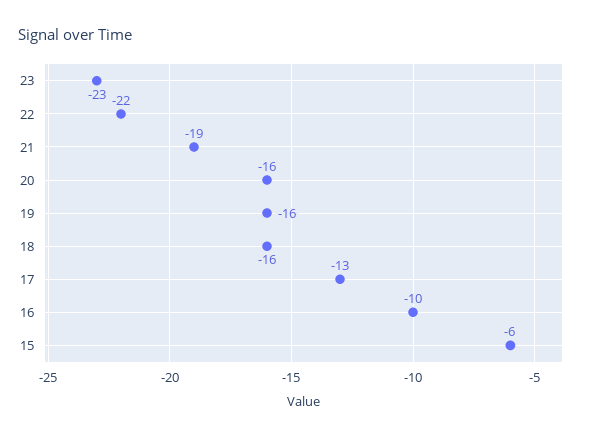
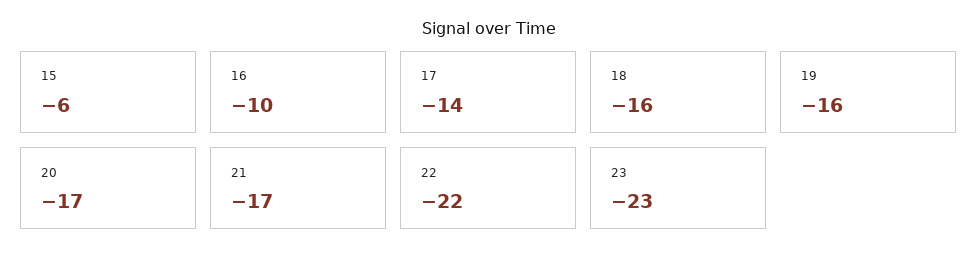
  {
    "23": -23,
    "22": -22,
-   "21": -19,
+   "21": -17,
-   "20": -16,
+   "20": -17,
    "19": -16,
    "18": -16,
-   "17": -13,
+   "17": -14,
    "16": -10,
    "15": -6
  }

